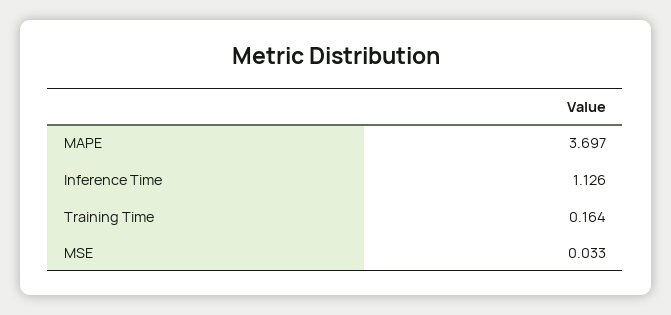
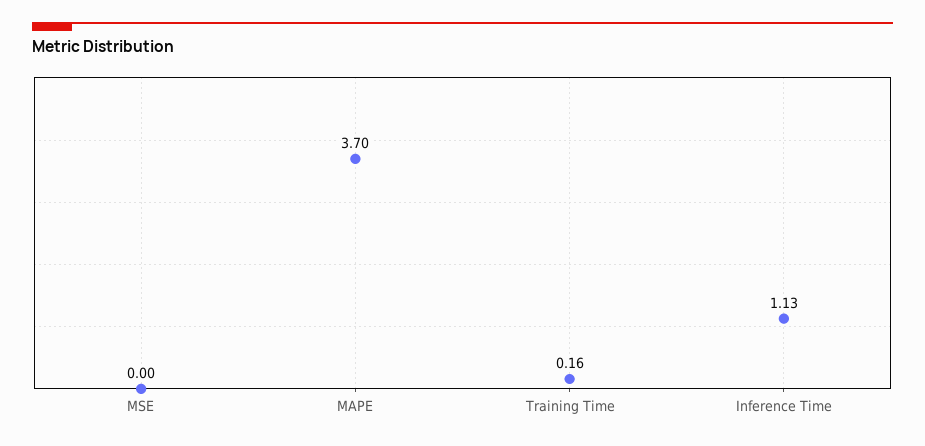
  {
    "MAPE": 3.697,
    "Inference Time": 1.126,
    "Training Time": 0.164,
-   "MSE": 0.033
+   "MSE": 0
  }

